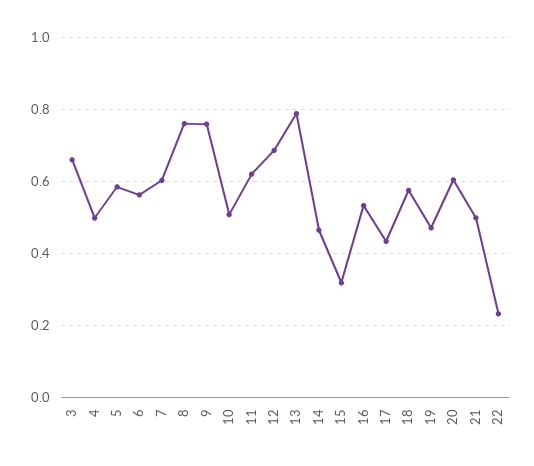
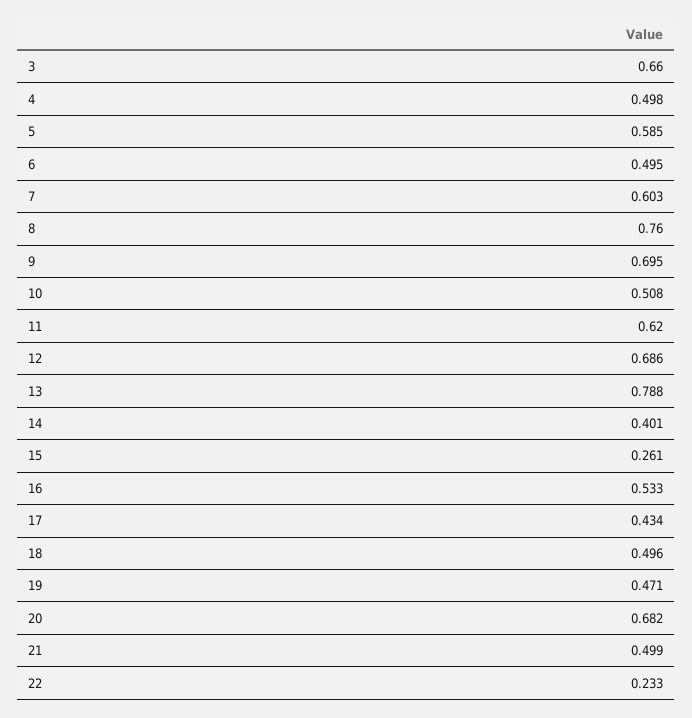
  {
    "3": 0.66,
    "4": 0.498,
    "5": 0.585,
-   "6": 0.56,
+   "6": 0.495,
    "7": 0.603,
    "8": 0.76,
-   "9": 0.76,
+   "9": 0.695,
    "10": 0.508,
    "11": 0.62,
    "12": 0.686,
    "13": 0.788,
-   "14": 0.46,
+   "14": 0.401,
-   "15": 0.32,
+   "15": 0.261,
    "16": 0.533,
    "17": 0.434,
-   "18": 0.58,
+   "18": 0.496,
    "19": 0.471,
-   "20": 0.6,
+   "20": 0.682,
    "21": 0.499,
    "22": 0.233
  }

